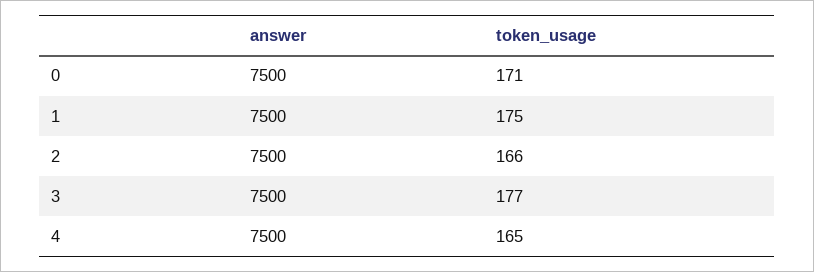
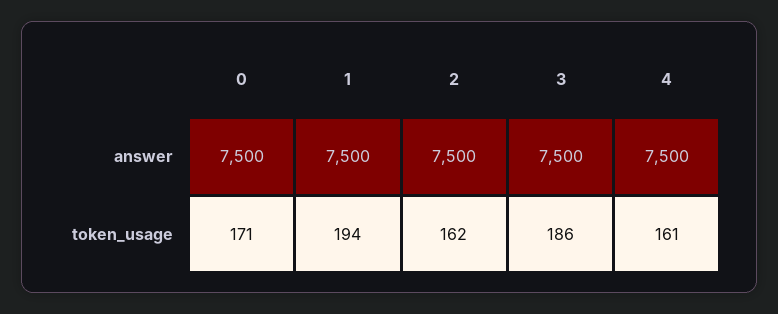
  {
    "answer": {
      "0": 7500,
      "1": 7500,
      "2": 7500,
      "3": 7500,
      "4": 7500
    },
    "token_usage": {
      "0": 171,
-     "1": 175,
+     "1": 194,
-     "2": 166,
+     "2": 162,
-     "3": 177,
+     "3": 186,
-     "4": 165
+     "4": 161
    }
  }

